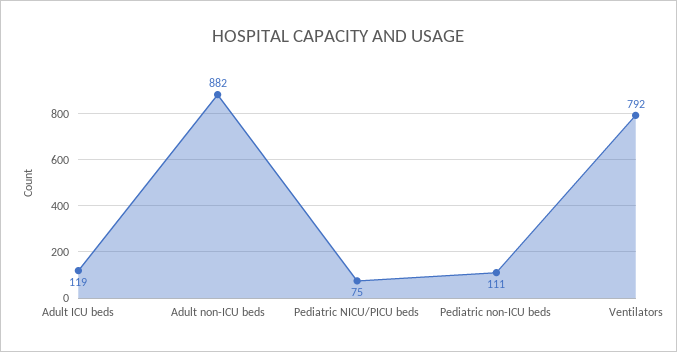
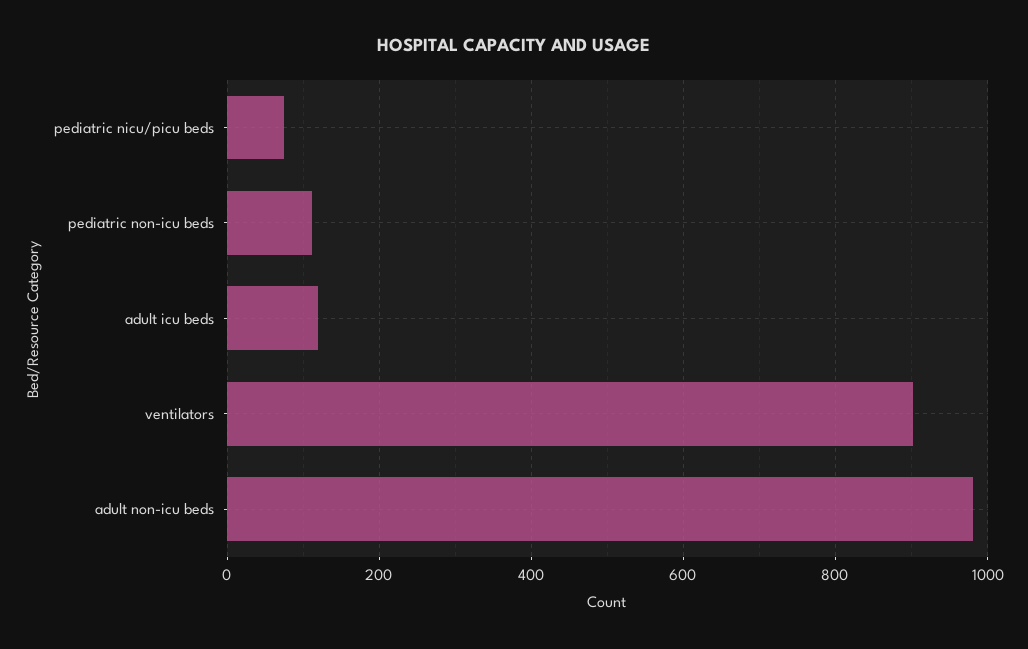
  {
    "Adult ICU beds": 119,
-   "Adult non-ICU beds": 882,
+   "Adult non-ICU beds": 980,
    "Pediatric NICU/PICU beds": 75,
    "Pediatric non-ICU beds": 111,
-   "Ventilators": 792
+   "Ventilators": 900
  }

